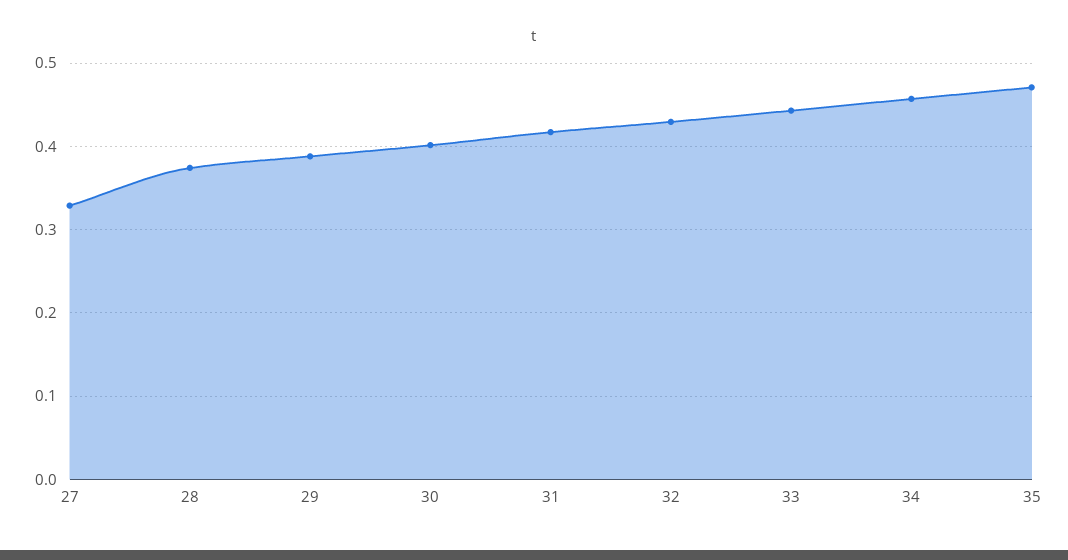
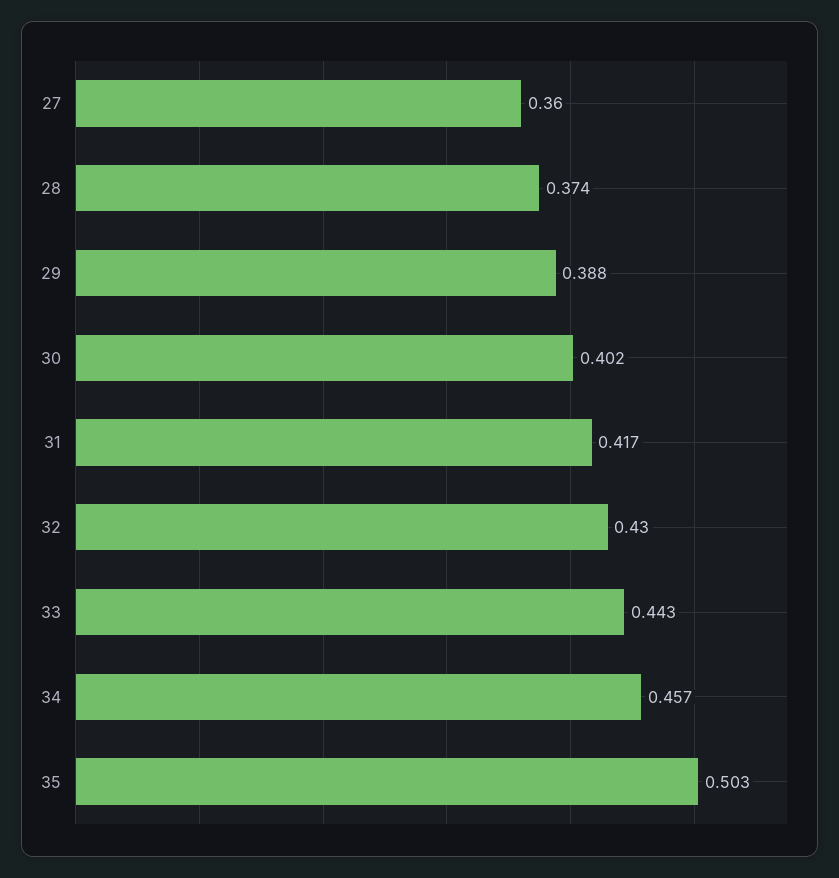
  {
-   "27": 0.33,
+   "27": 0.36,
    "28": 0.374,
    "29": 0.388,
    "30": 0.402,
    "31": 0.417,
    "32": 0.43,
    "33": 0.443,
    "34": 0.457,
-   "35": 0.47
+   "35": 0.503
  }

